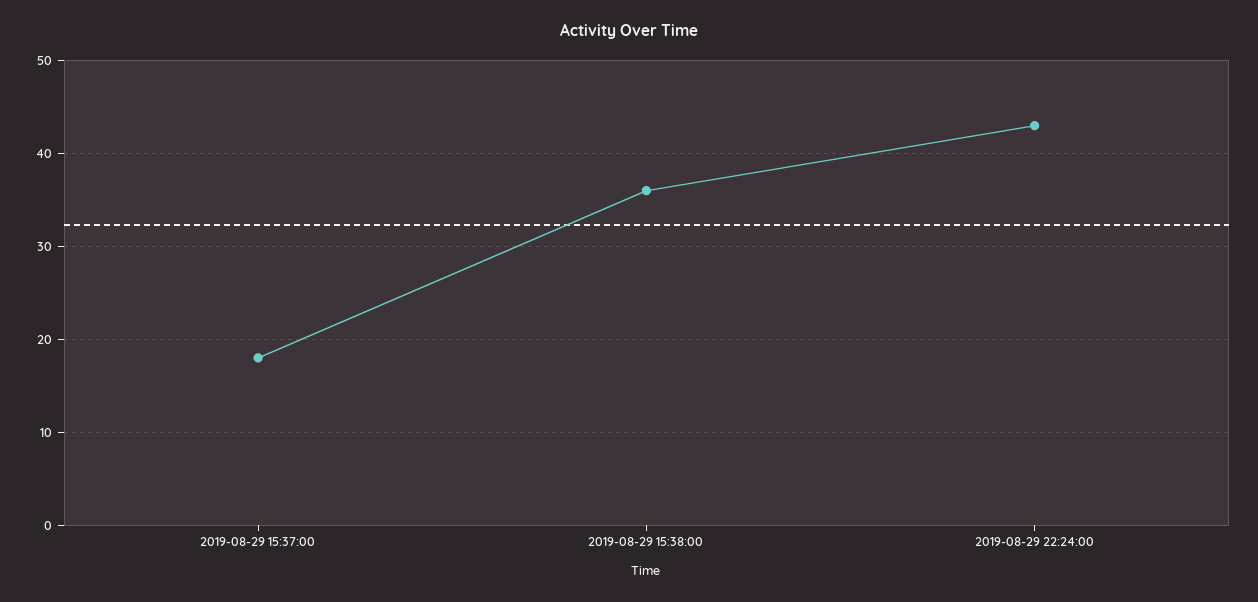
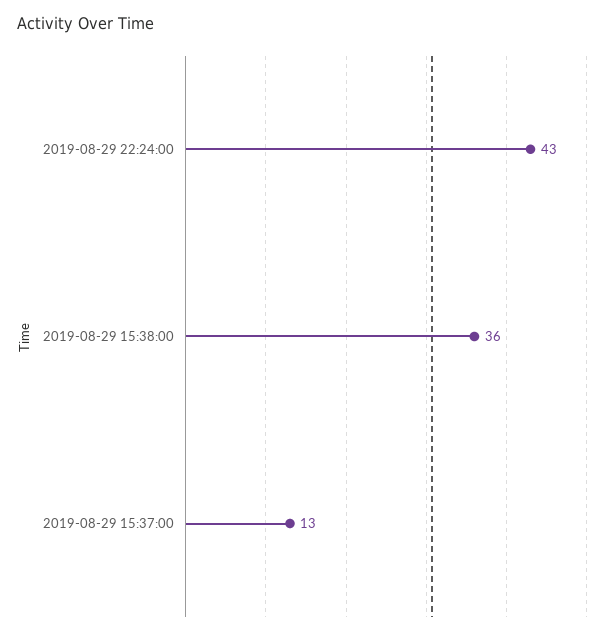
  {
-   "2019-08-29 15:37:00": 18,
+   "2019-08-29 15:37:00": 13,
    "2019-08-29 15:38:00": 36,
    "2019-08-29 22:24:00": 43
  }

